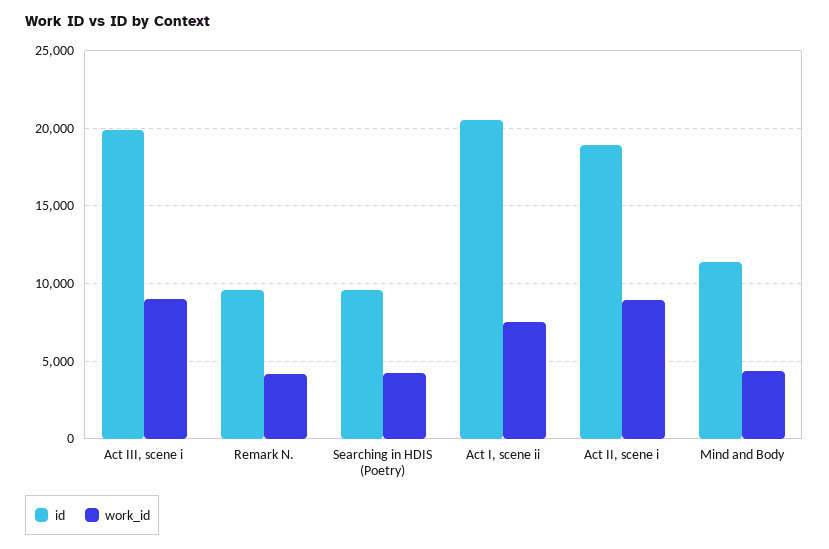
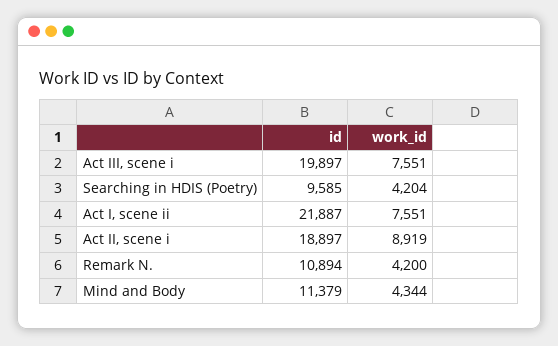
  {
    "id": {
      "Act III, scene i": 19897,
-     "Remark N.": 9500,
+     "Remark N.": 10894,
      "Searching in HDIS (Poetry)": 9585,
-     "Act I, scene ii": 20500,
+     "Act I, scene ii": 21887,
      "Act II, scene i": 18897,
      "Mind and Body": 11379
    },
    "work_id": {
-     "Act III, scene i": 9000,
+     "Act III, scene i": 7551,
      "Remark N.": 4200,
      "Searching in HDIS (Poetry)": 4204,
      "Act I, scene ii": 7551,
      "Act II, scene i": 8919,
      "Mind and Body": 4344
    }
  }

